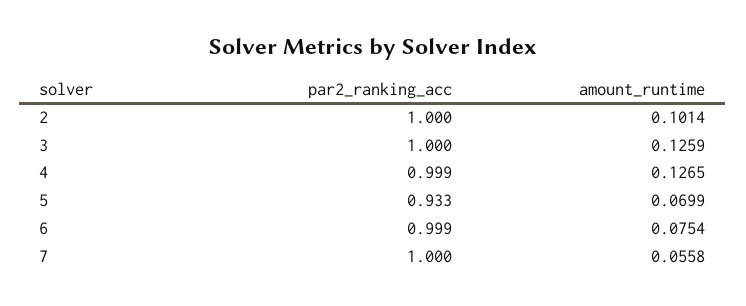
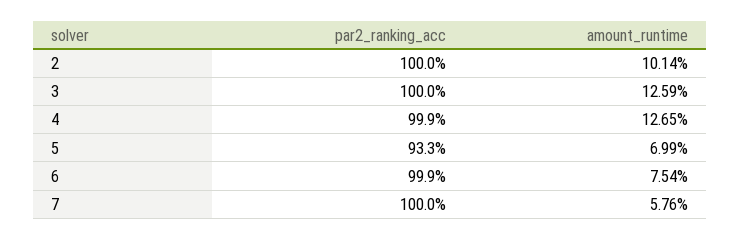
  {
    "par2_ranking_acc": {
      "2": 1,
      "3": 1,
      "4": 0.999,
      "5": 0.933,
      "6": 0.999,
      "7": 1
    },
    "amount_runtime": {
      "2": 0.1014,
      "3": 0.1259,
      "4": 0.1265,
      "5": 0.0699,
      "6": 0.0754,
-     "7": 0.0558
+     "7": 0.0576
    }
  }

